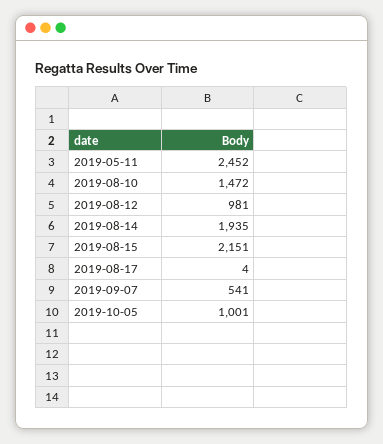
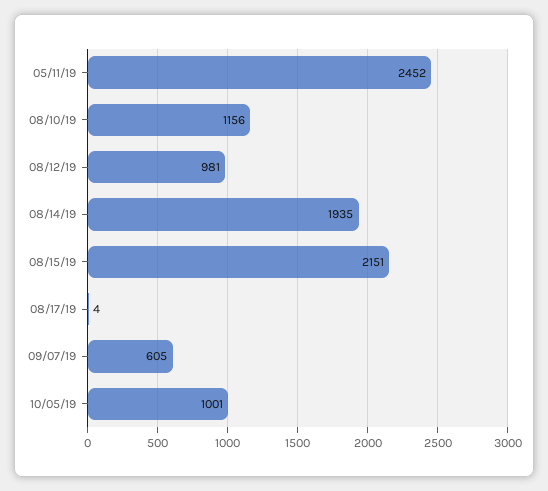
  {
    "2019-05-11": 2452,
-   "2019-08-10": 1472,
+   "2019-08-10": 1156,
    "2019-08-12": 981,
    "2019-08-14": 1935,
    "2019-08-15": 2151,
    "2019-08-17": 4,
-   "2019-09-07": 541,
+   "2019-09-07": 605,
    "2019-10-05": 1001
  }

